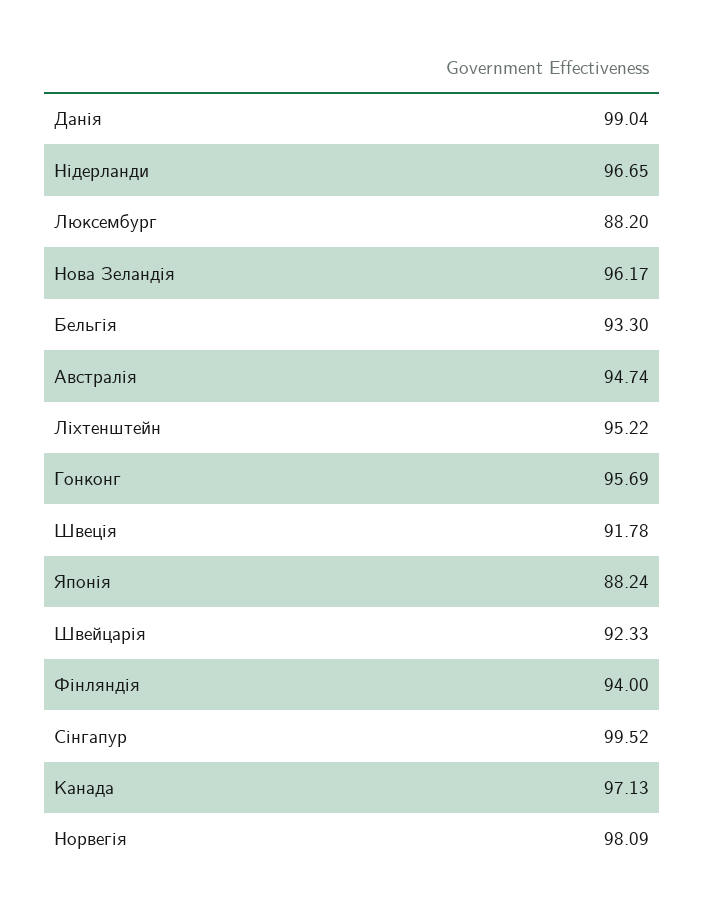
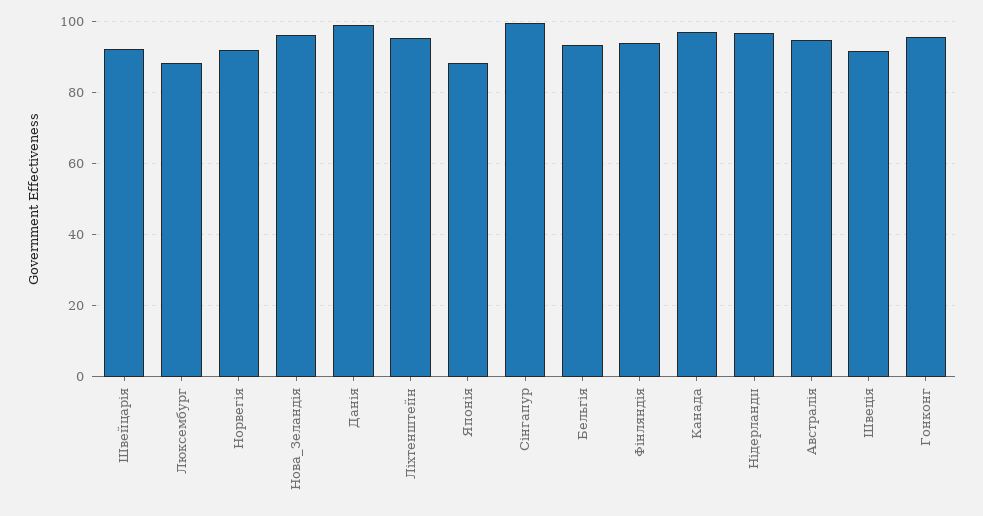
  {
    "Данія": 99.04,
    "Нідерланди": 96.65,
    "Люксембург": 88.2,
    "Нова Зеландія": 96.17,
    "Бельгія": 93.3,
    "Австралія": 94.74,
    "Ліхтенштейн": 95.22,
    "Гонконг": 95.69,
    "Швеція": 91.78,
    "Японія": 88.24,
    "Швейцарія": 92.33,
    "Фінляндія": 94,
    "Сінгапур": 99.52,
    "Канада": 97.13,
-   "Норвегія": 98.09
+   "Норвегія": 92
  }

